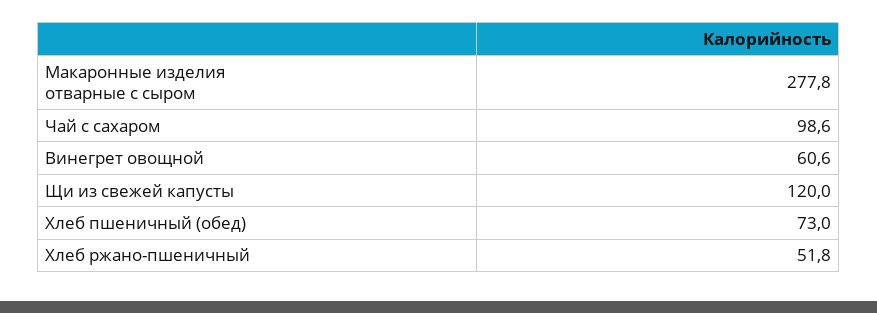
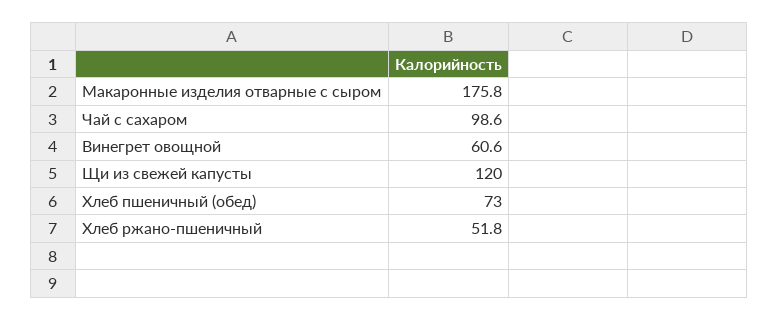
  {
-   "Макаронные изделия отварные с сыром": 277.8,
+   "Макаронные изделия отварные с сыром": 175.8,
    "Чай с сахаром": 98.6,
    "Винегрет овощной": 60.6,
    "Щи из свежей капусты": 120,
    "Хлеб пшеничный (обед)": 73,
    "Хлеб ржано-пшеничный": 51.8
  }

